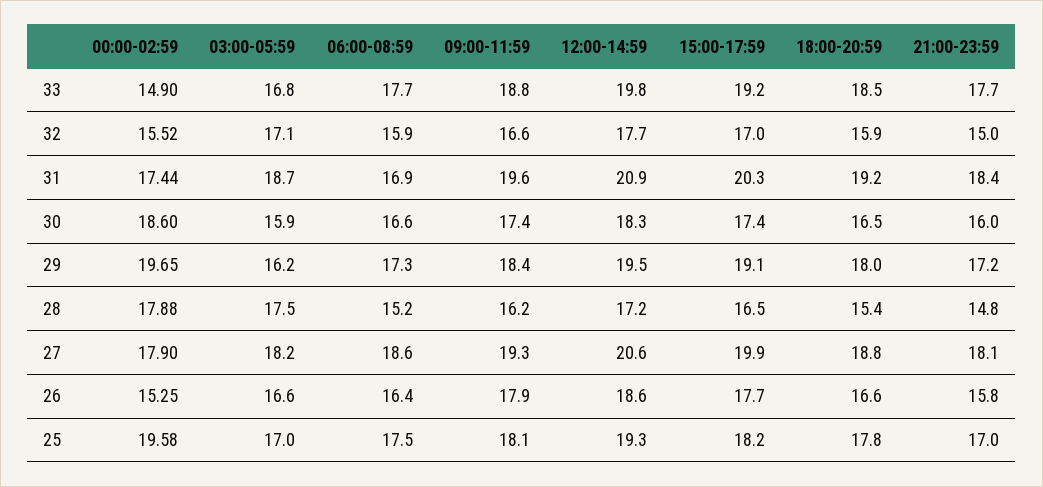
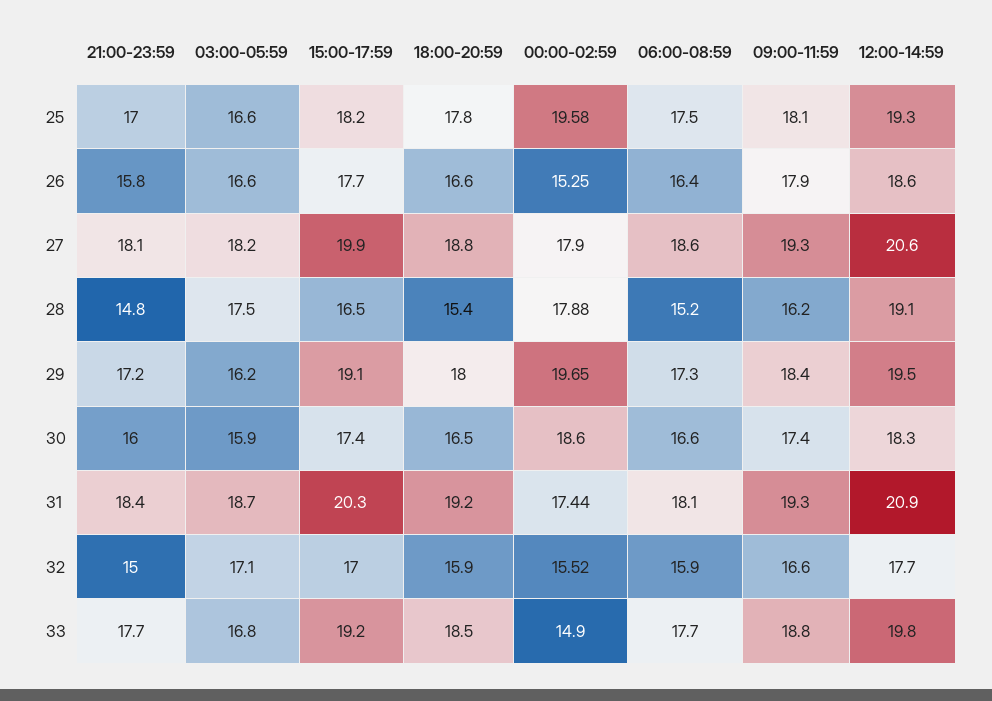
  {
    "00:00-02:59": {
      "33": 14.9,
      "32": 15.52,
      "31": 17.44,
      "30": 18.6,
      "29": 19.65,
      "28": 17.88,
      "27": 17.9,
      "26": 15.25,
      "25": 19.58
    },
    "03:00-05:59": {
      "33": 16.8,
      "32": 17.1,
      "31": 18.7,
      "30": 15.9,
      "29": 16.2,
      "28": 17.5,
      "27": 18.2,
      "26": 16.6,
-     "25": 17
+     "25": 16.6
    },
    "06:00-08:59": {
      "33": 17.7,
      "32": 15.9,
-     "31": 16.9,
+     "31": 18.1,
      "30": 16.6,
      "29": 17.3,
      "28": 15.2,
      "27": 18.6,
      "26": 16.4,
      "25": 17.5
    },
    "09:00-11:59": {
      "33": 18.8,
      "32": 16.6,
-     "31": 19.6,
+     "31": 19.3,
      "30": 17.4,
      "29": 18.4,
      "28": 16.2,
      "27": 19.3,
      "26": 17.9,
      "25": 18.1
    },
    "12:00-14:59": {
      "33": 19.8,
      "32": 17.7,
      "31": 20.9,
      "30": 18.3,
      "29": 19.5,
-     "28": 17.2,
+     "28": 19.1,
      "27": 20.6,
      "26": 18.6,
      "25": 19.3
    },
    "15:00-17:59": {
      "33": 19.2,
      "32": 17,
      "31": 20.3,
      "30": 17.4,
      "29": 19.1,
      "28": 16.5,
      "27": 19.9,
      "26": 17.7,
      "25": 18.2
    },
    "18:00-20:59": {
      "33": 18.5,
      "32": 15.9,
      "31": 19.2,
      "30": 16.5,
      "29": 18,
      "28": 15.4,
      "27": 18.8,
      "26": 16.6,
      "25": 17.8
    },
    "21:00-23:59": {
      "33": 17.7,
      "32": 15,
      "31": 18.4,
      "30": 16,
      "29": 17.2,
      "28": 14.8,
      "27": 18.1,
      "26": 15.8,
      "25": 17
    }
  }

